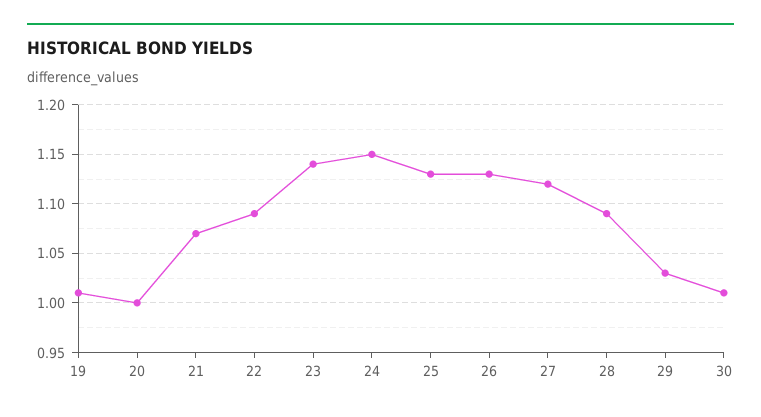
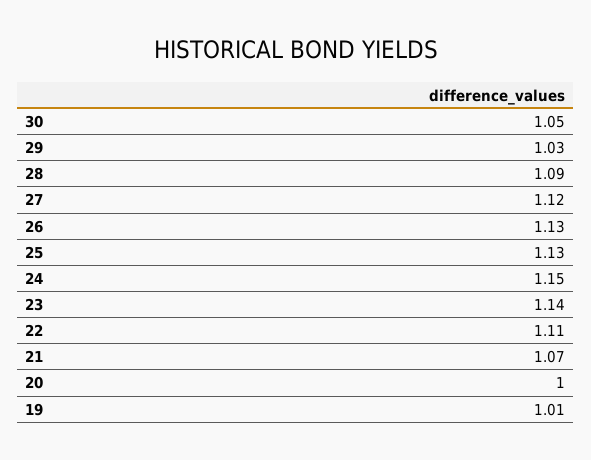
  {
    "19": 1.01,
    "20": 1,
    "21": 1.07,
-   "22": 1.09,
+   "22": 1.11,
    "23": 1.14,
    "24": 1.15,
    "25": 1.13,
    "26": 1.13,
    "27": 1.12,
    "28": 1.09,
    "29": 1.03,
-   "30": 1.01
+   "30": 1.05
  }

